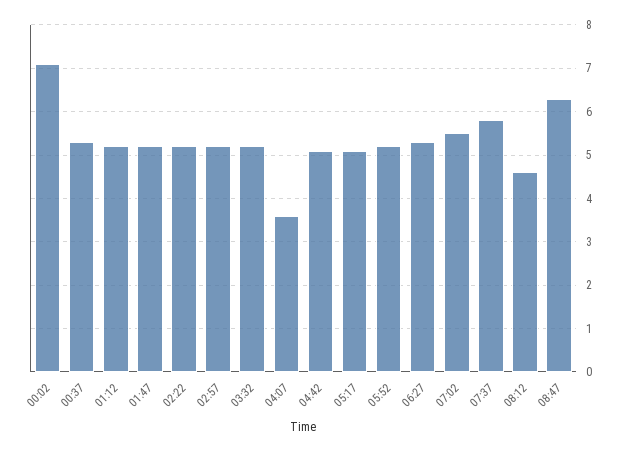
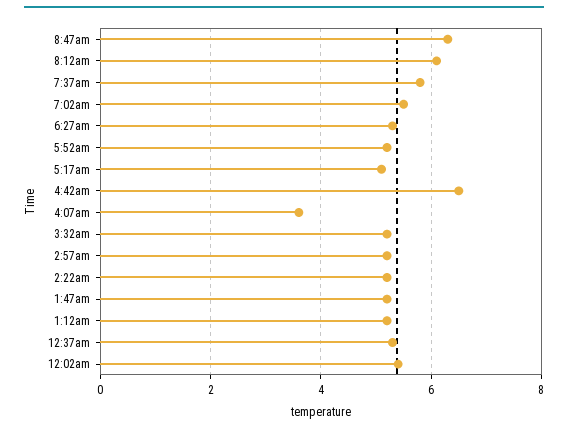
  {
-   "00:02": 7,
+   "00:02": 5.5,
    "00:37": 5.5,
    "01:12": 5,
    "01:47": 5,
    "02:22": 5,
    "02:57": 5,
    "03:32": 5,
    "04:07": 3.5,
-   "04:42": 5,
+   "04:42": 6.5,
    "05:17": 5,
    "05:52": 5,
    "06:27": 5.5,
    "07:02": 5.5,
    "07:37": 6,
-   "08:12": 4.5,
+   "08:12": 6,
    "08:47": 6.5
  }

